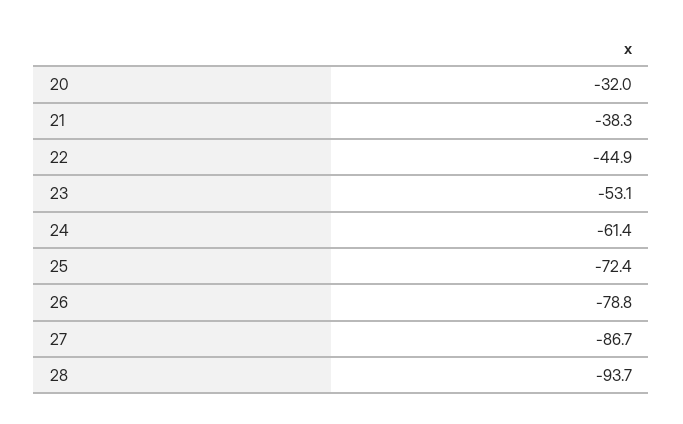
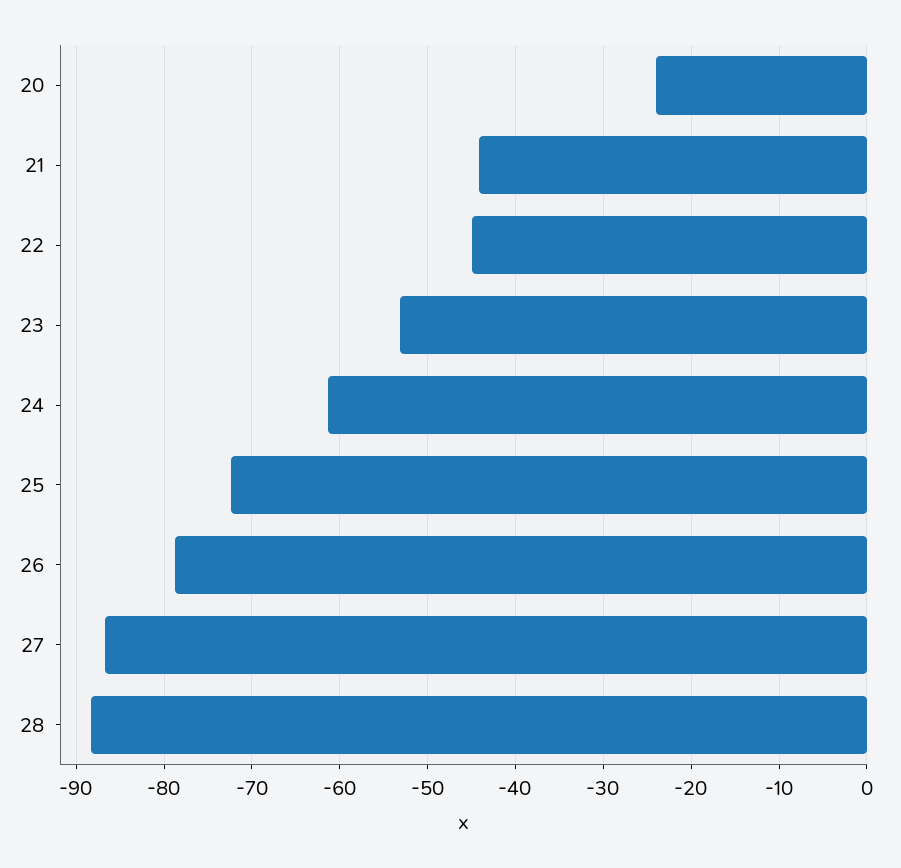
  {
-   "20": -32,
+   "20": -24,
-   "21": -38.3,
+   "21": -44,
    "22": -44.9,
    "23": -53.1,
    "24": -61.4,
    "25": -72.4,
    "26": -78.8,
    "27": -86.7,
-   "28": -93.7
+   "28": -88
  }

